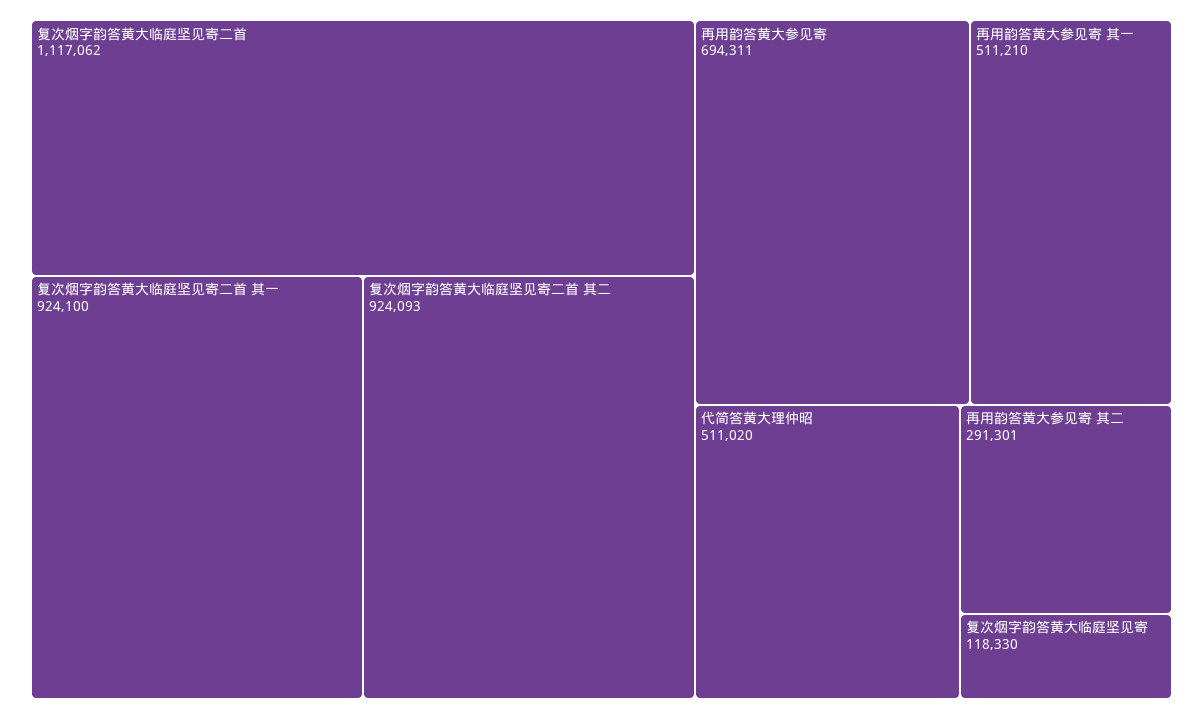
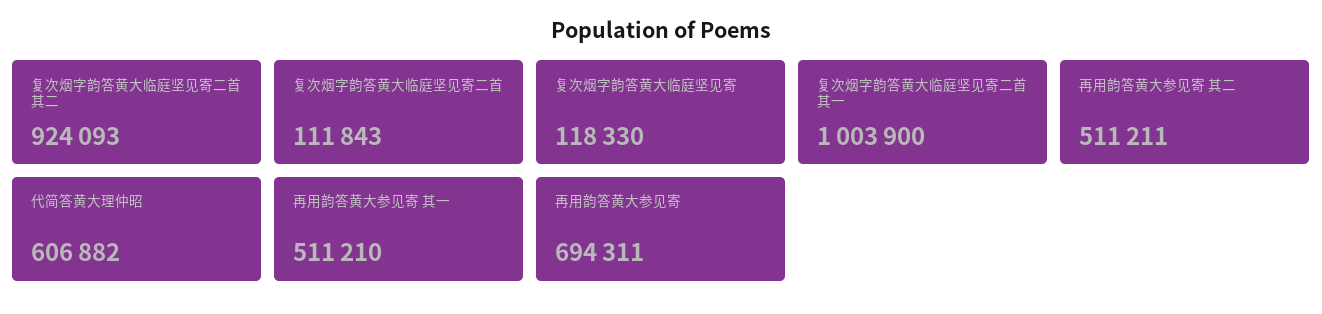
  {
-   "复次烟字韵答黄大临庭坚见寄二首": 1117062,
+   "复次烟字韵答黄大临庭坚见寄二首": 111843,
-   "复次烟字韵答黄大临庭坚见寄二首 其一": 924100,
+   "复次烟字韵答黄大临庭坚见寄二首 其一": 1003900,
    "复次烟字韵答黄大临庭坚见寄二首 其二": 924093,
    "再用韵答黄大参见寄": 694311,
    "再用韵答黄大参见寄 其一": 511210,
-   "代简答黄大理仲昭": 511020,
+   "代简答黄大理仲昭": 606882,
-   "再用韵答黄大参见寄 其二": 291301,
+   "再用韵答黄大参见寄 其二": 511211,
    "复次烟字韵答黄大临庭坚见寄": 118330
  }

